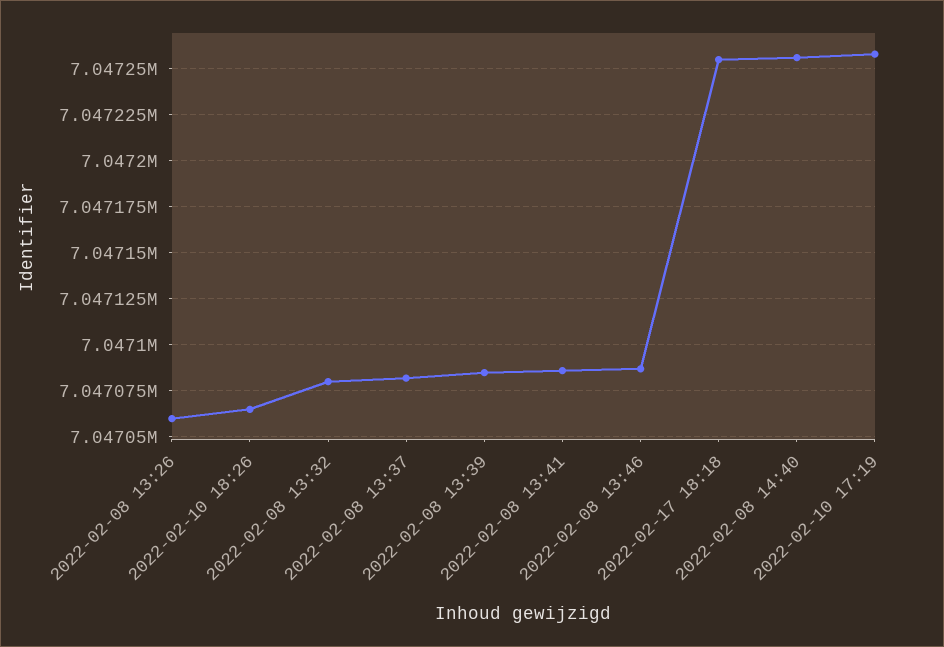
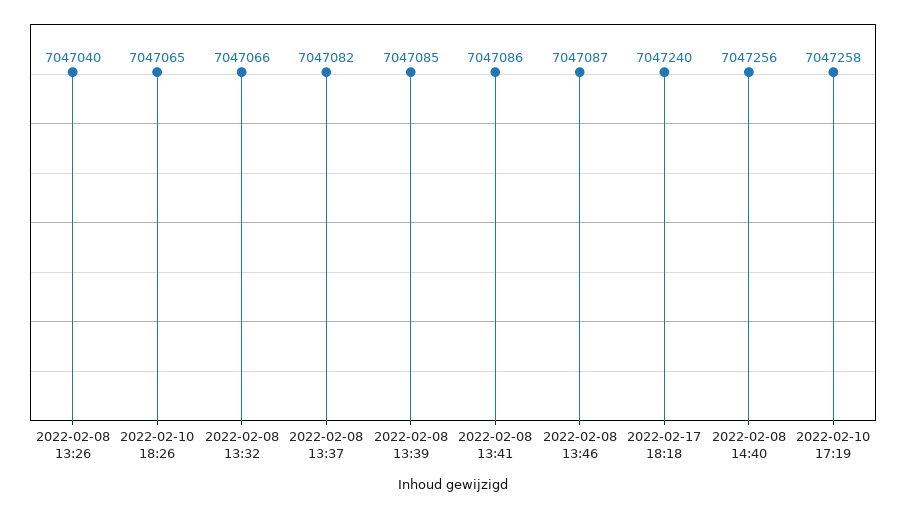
  {
-   "2022-02-08 13:26": 7047060,
+   "2022-02-08 13:26": 7047040,
    "2022-02-10 18:26": 7047065,
-   "2022-02-08 13:32": 7047080,
+   "2022-02-08 13:32": 7047066,
    "2022-02-08 13:37": 7047082,
    "2022-02-08 13:39": 7047085,
    "2022-02-08 13:41": 7047086,
    "2022-02-08 13:46": 7047087,
-   "2022-02-17 18:18": 7047255,
+   "2022-02-17 18:18": 7047240,
    "2022-02-08 14:40": 7047256,
    "2022-02-10 17:19": 7047258
  }

